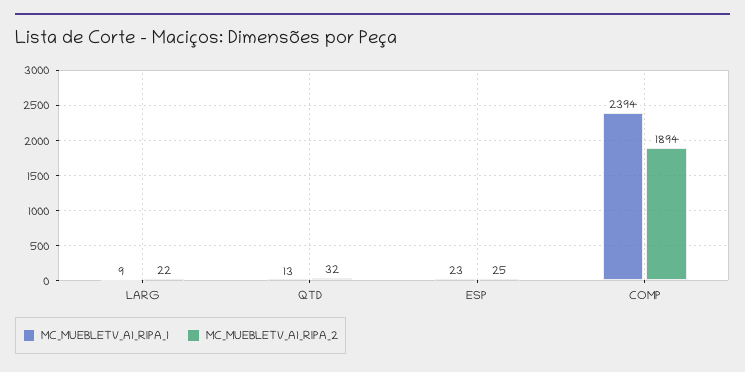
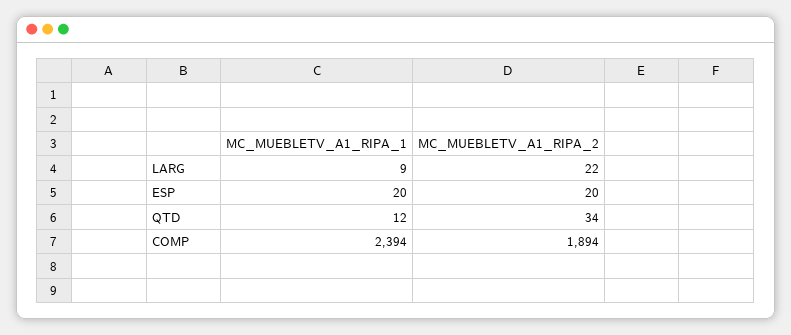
  {
    "MC_MUEBLETV_A1_RIPA_1": {
      "LARG": 9,
-     "QTD": 13,
+     "QTD": 12,
-     "ESP": 23,
+     "ESP": 20,
      "COMP": 2394
    },
    "MC_MUEBLETV_A1_RIPA_2": {
      "LARG": 22,
-     "QTD": 32,
+     "QTD": 34,
-     "ESP": 25,
+     "ESP": 20,
      "COMP": 1894
    }
  }

